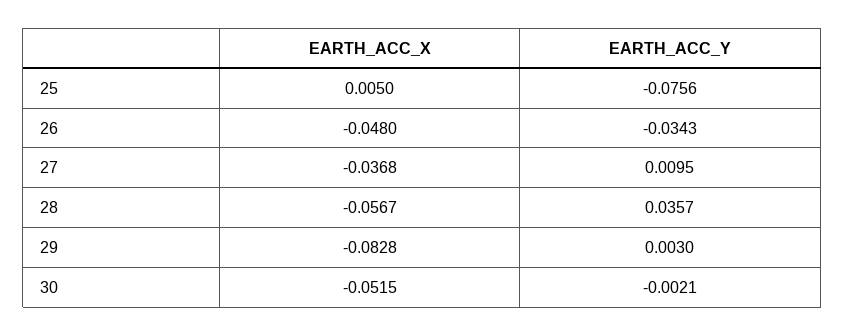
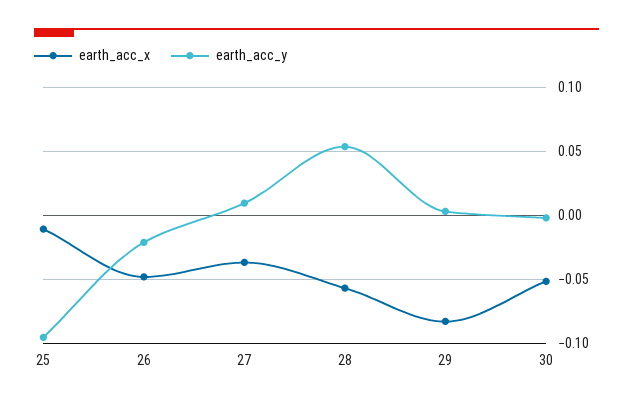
  {
    "EARTH_ACC_X": {
-     "25": 0.005,
+     "25": -0.01,
      "26": -0.048,
      "27": -0.0368,
      "28": -0.0567,
      "29": -0.0828,
      "30": -0.0515
    },
    "EARTH_ACC_Y": {
-     "25": -0.0756,
+     "25": -0.095,
-     "26": -0.0343,
+     "26": -0.02,
      "27": 0.0095,
-     "28": 0.0357,
+     "28": 0.055,
      "29": 0.003,
      "30": -0.0021
    }
  }

